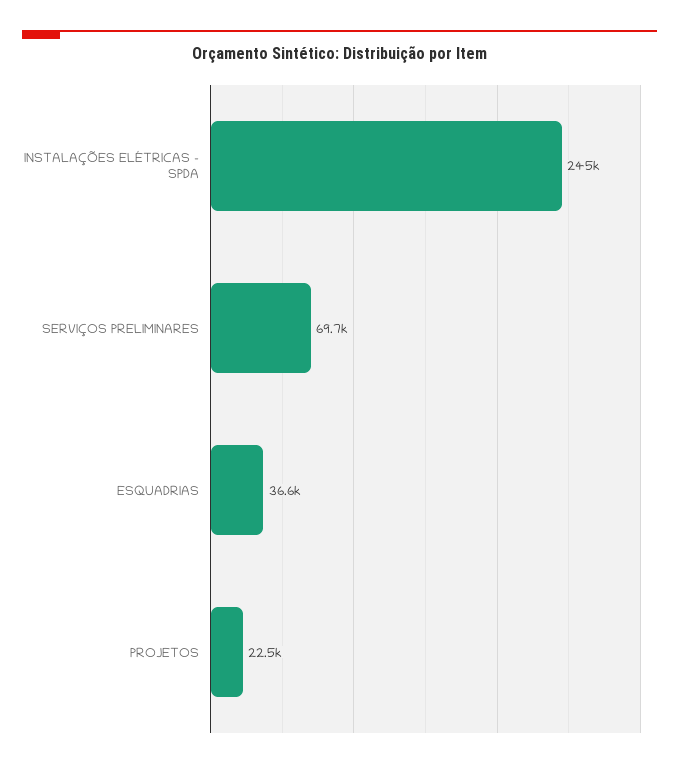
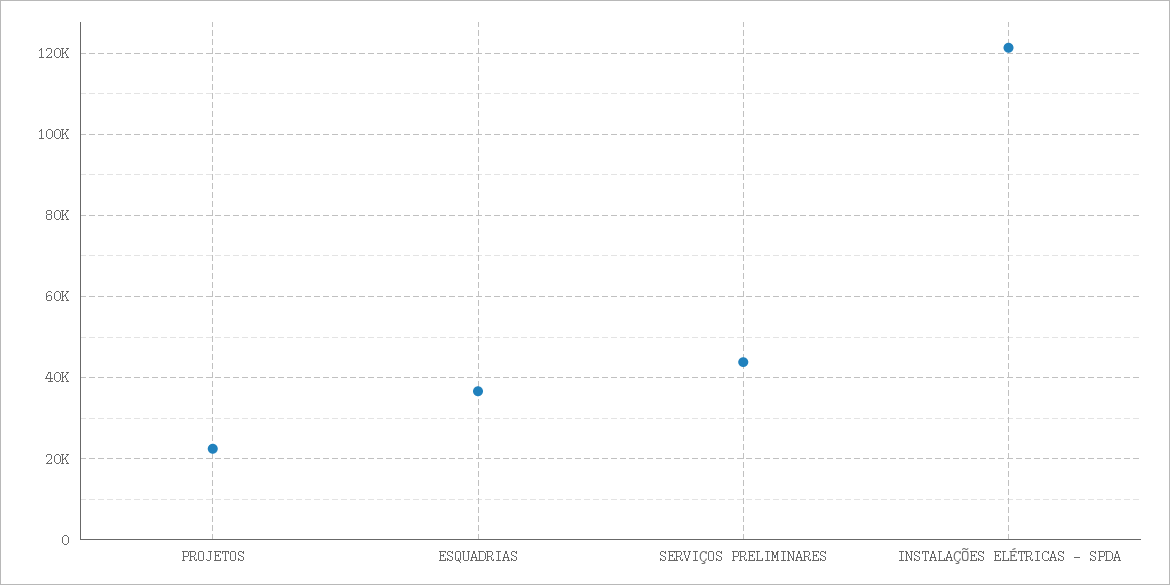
  {
-   "INSTALAÇÕES ELÉTRICAS - SPDA": 245000,
+   "INSTALAÇÕES ELÉTRICAS - SPDA": 122000,
-   "SERVIÇOS PRELIMINARES": 69700,
+   "SERVIÇOS PRELIMINARES": 44000,
    "ESQUADRIAS": 36600,
    "PROJETOS": 22500
  }

